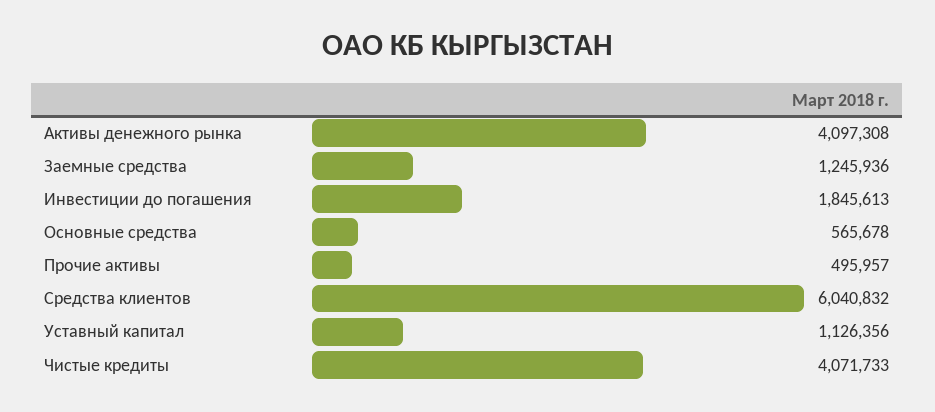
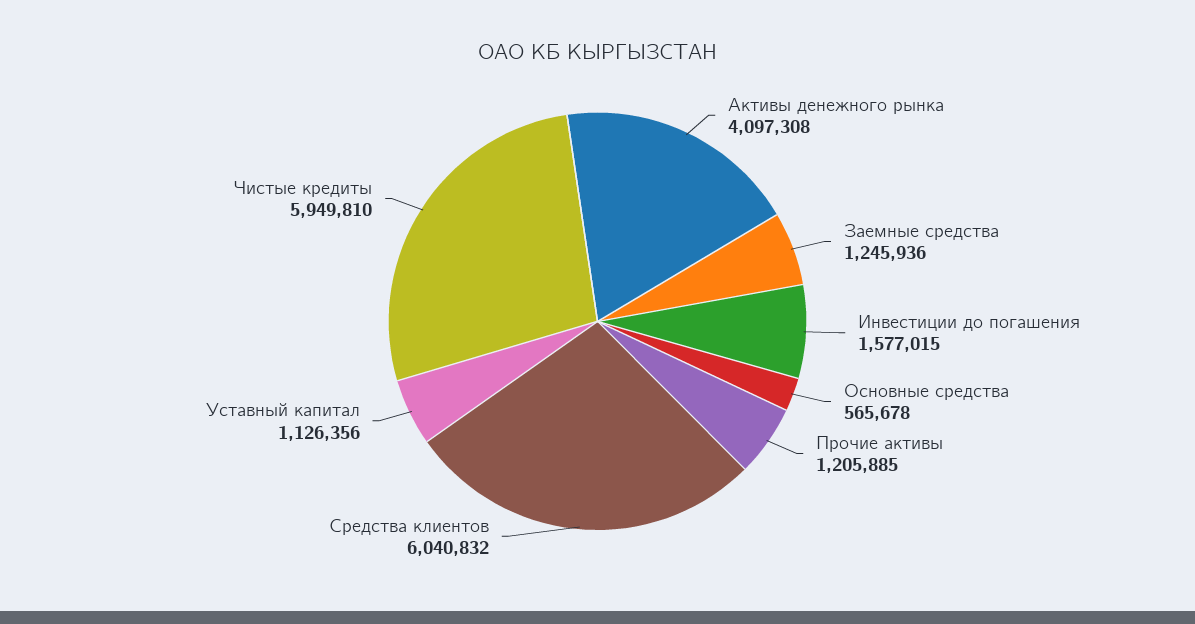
  {
    "Активы денежного рынка": 4097308,
    "Заемные средства": 1245936,
-   "Инвестиции до погашения": 1845613,
+   "Инвестиции до погашения": 1577015,
    "Основные средства": 565678,
-   "Прочие активы": 495957,
+   "Прочие активы": 1205885,
    "Средства клиентов": 6040832,
    "Уставный капитал": 1126356,
-   "Чистые кредиты": 4071733
+   "Чистые кредиты": 5949810
  }

